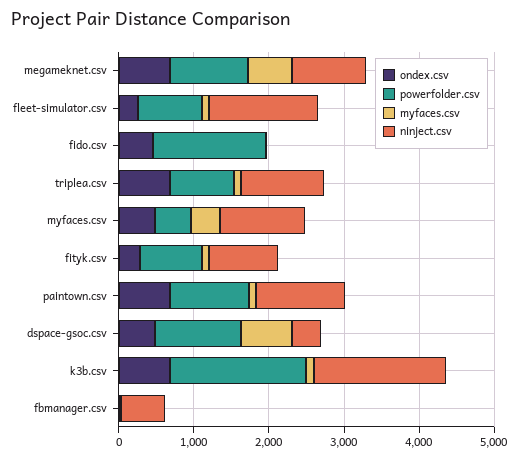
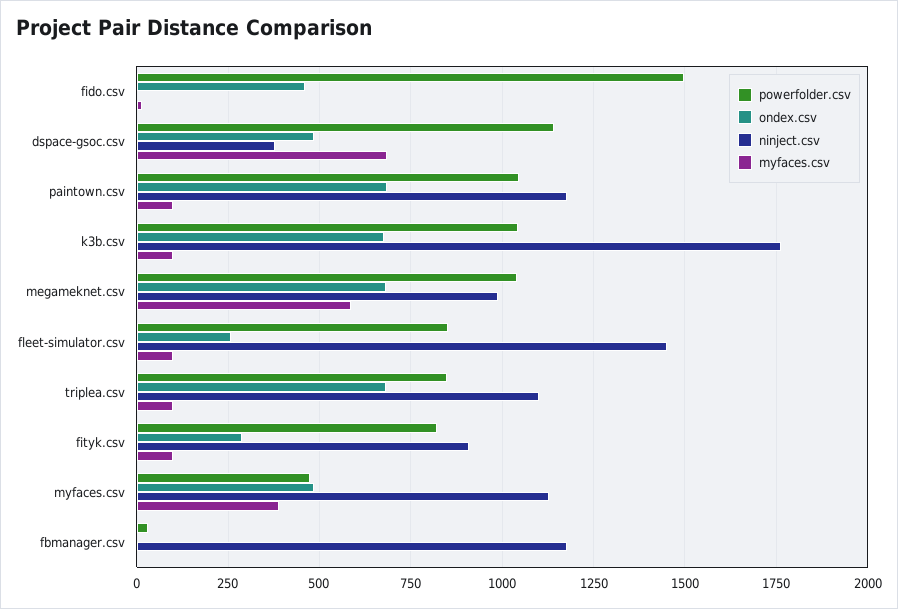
  {
    "ondex.csv": {
      "megameknet.csv": 675,
      "fleet-simulator.csv": 250,
      "fido.csv": 450,
      "triplea.csv": 675,
      "myfaces.csv": 475,
      "fityk.csv": 300,
      "paintown.csv": 675,
      "dspace-gsoc.csv": 475,
      "k3b.csv": 675,
      "fbmanager.csv": 0
    },
    "powerfolder.csv": {
      "megameknet.csv": 1050,
      "fleet-simulator.csv": 850,
      "fido.csv": 1500,
      "triplea.csv": 850,
      "myfaces.csv": 475,
      "fityk.csv": 825,
      "paintown.csv": 1050,
      "dspace-gsoc.csv": 1150,
-     "k3b.csv": 1800,
+     "k3b.csv": 1050,
      "fbmanager.csv": 25
    },
    "myfaces.csv": {
      "megameknet.csv": 575,
      "fleet-simulator.csv": 100,
      "fido.csv": 25,
      "triplea.csv": 100,
      "myfaces.csv": 400,
      "fityk.csv": 100,
      "paintown.csv": 100,
      "dspace-gsoc.csv": 675,
      "k3b.csv": 100,
      "fbmanager.csv": 0
    },
    "ninject.csv": {
      "megameknet.csv": 1000,
      "fleet-simulator.csv": 1450,
      "fido.csv": 0,
      "triplea.csv": 1100,
      "myfaces.csv": 1125,
      "fityk.csv": 900,
      "paintown.csv": 1175,
      "dspace-gsoc.csv": 375,
      "k3b.csv": 1750,
-     "fbmanager.csv": 600
+     "fbmanager.csv": 1175
    }
  }

